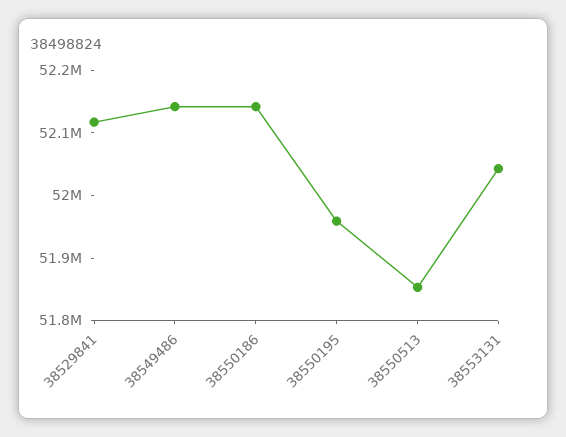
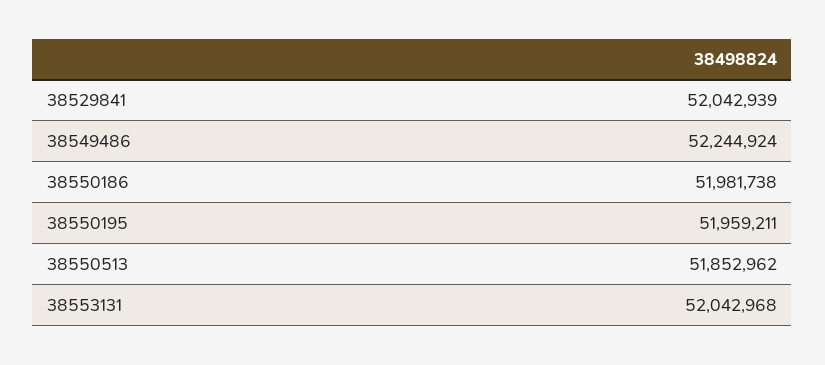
  {
-   "38529841": 52120000,
+   "38529841": 52042939,
-   "38549486": 52140000,
+   "38549486": 52244924,
-   "38550186": 52140000,
+   "38550186": 51981738,
    "38550195": 51959211,
    "38550513": 51852962,
    "38553131": 52042968
  }

